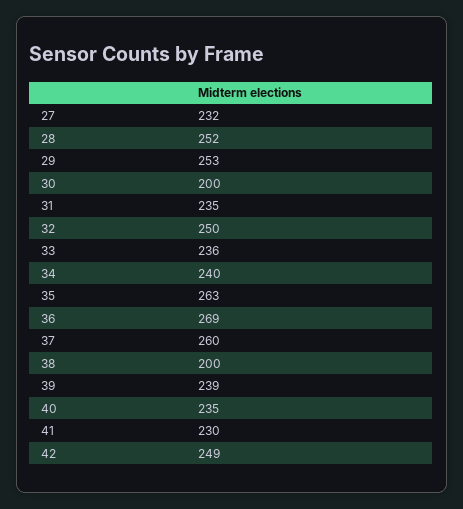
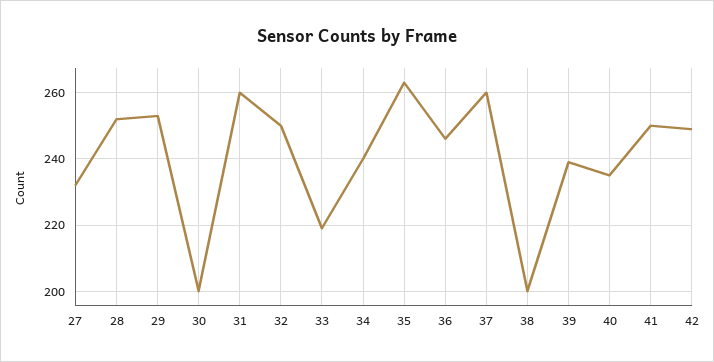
  {
    "27": 232,
    "28": 252,
    "29": 253,
    "30": 200,
-   "31": 235,
+   "31": 260,
    "32": 250,
-   "33": 236,
+   "33": 220,
    "34": 240,
    "35": 263,
-   "36": 269,
+   "36": 245,
    "37": 260,
    "38": 200,
    "39": 239,
    "40": 235,
-   "41": 230,
+   "41": 250,
    "42": 249
  }

